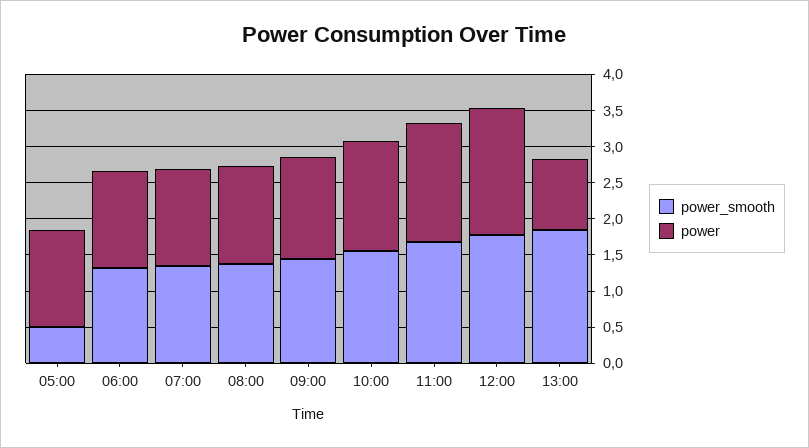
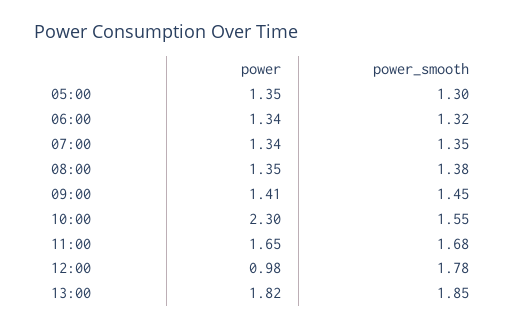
  {
    "power_smooth": {
-     "05:00": 0.5,
+     "05:00": 1.3,
      "06:00": 1.32,
      "07:00": 1.35,
      "08:00": 1.38,
      "09:00": 1.45,
      "10:00": 1.55,
      "11:00": 1.68,
      "12:00": 1.78,
      "13:00": 1.85
    },
    "power": {
      "05:00": 1.35,
      "06:00": 1.34,
      "07:00": 1.34,
      "08:00": 1.35,
      "09:00": 1.41,
-     "10:00": 1.5,
+     "10:00": 2.3,
      "11:00": 1.65,
-     "12:00": 1.75,
+     "12:00": 0.98,
-     "13:00": 1
+     "13:00": 1.82
    }
  }

